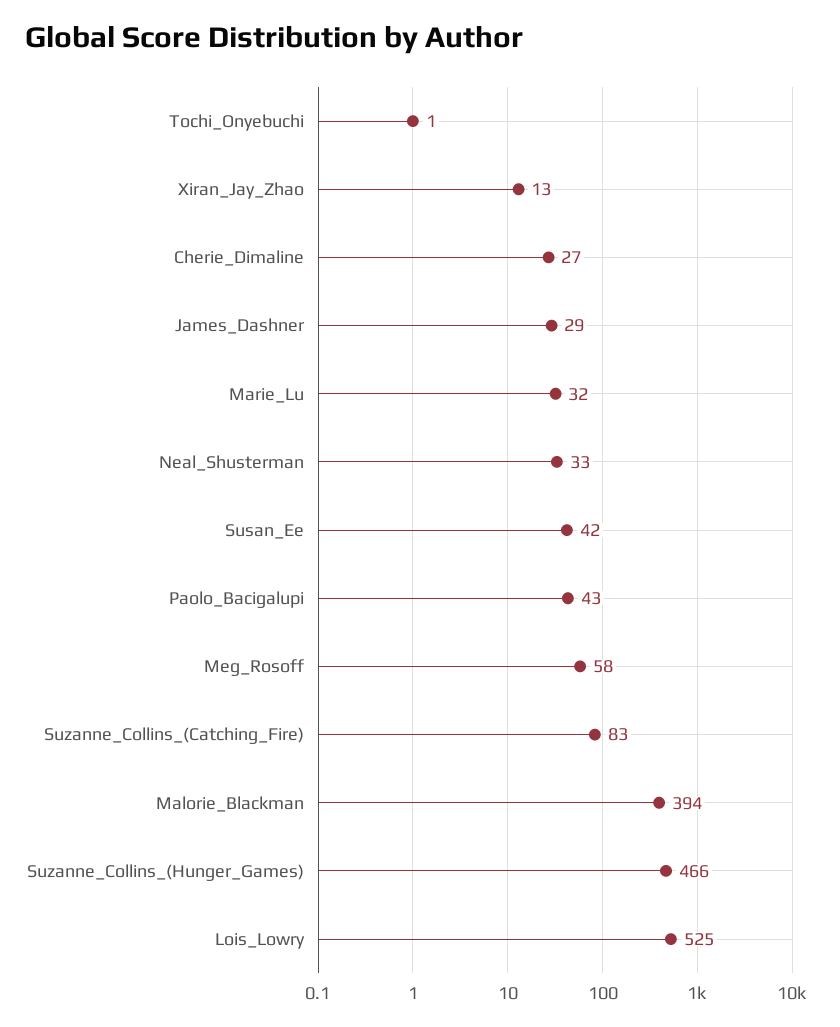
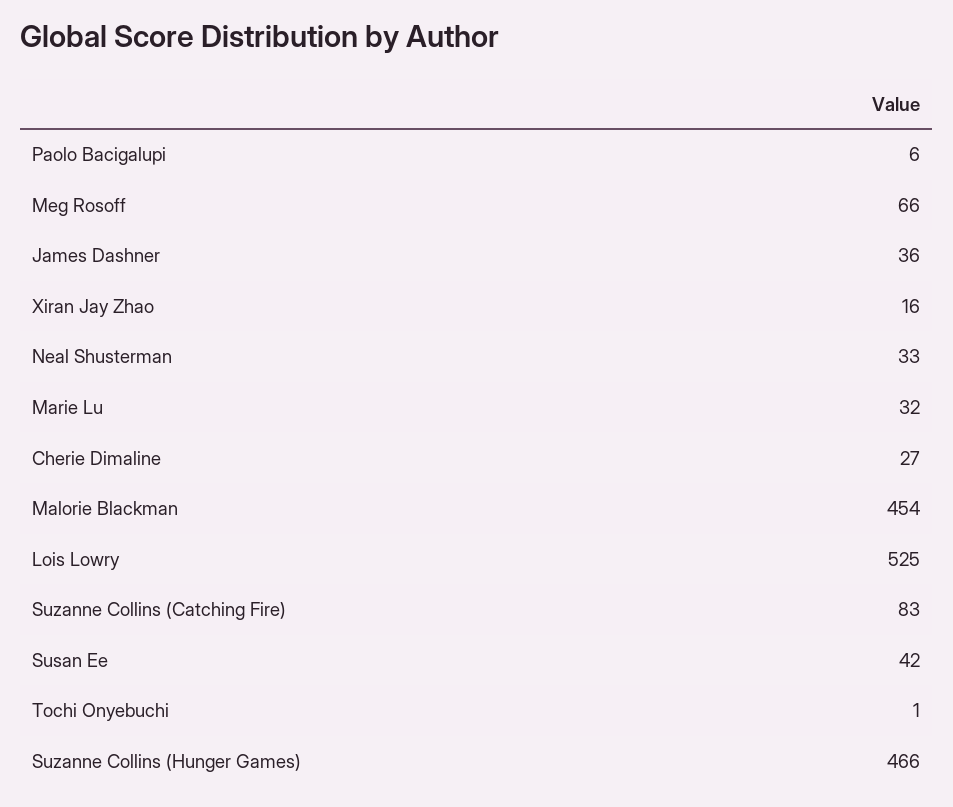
  {
    "Tochi_Onyebuchi": 1,
-   "Xiran_Jay_Zhao": 13,
+   "Xiran_Jay_Zhao": 16,
    "Cherie_Dimaline": 27,
-   "James_Dashner": 29,
+   "James_Dashner": 36,
    "Marie_Lu": 32,
    "Neal_Shusterman": 33,
    "Susan_Ee": 42,
-   "Paolo_Bacigalupi": 43,
+   "Paolo_Bacigalupi": 6,
-   "Meg_Rosoff": 58,
+   "Meg_Rosoff": 66,
    "Suzanne_Collins_(Catching_Fire)": 83,
-   "Malorie_Blackman": 394,
+   "Malorie_Blackman": 454,
    "Suzanne_Collins_(Hunger_Games)": 466,
    "Lois_Lowry": 525
  }

